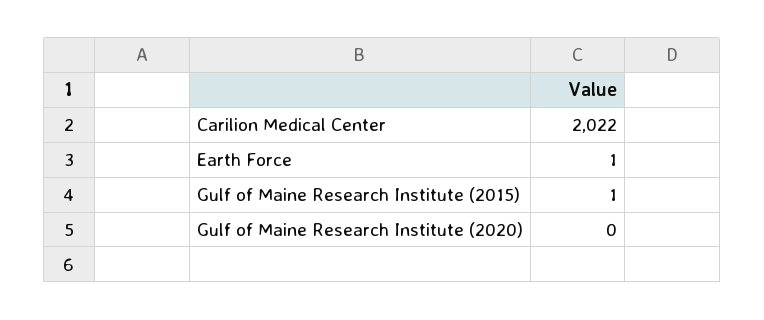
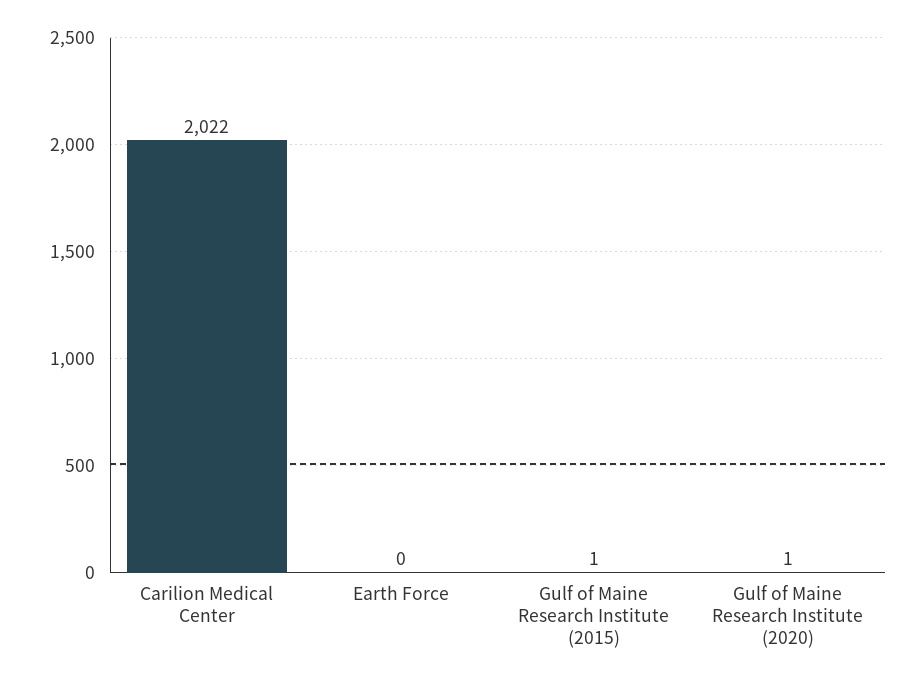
  {
    "Carilion Medical Center": 2022,
-   "Earth Force": 1,
+   "Earth Force": 0,
    "Gulf of Maine Research Institute (2015)": 1,
-   "Gulf of Maine Research Institute (2020)": 0
+   "Gulf of Maine Research Institute (2020)": 1
  }

